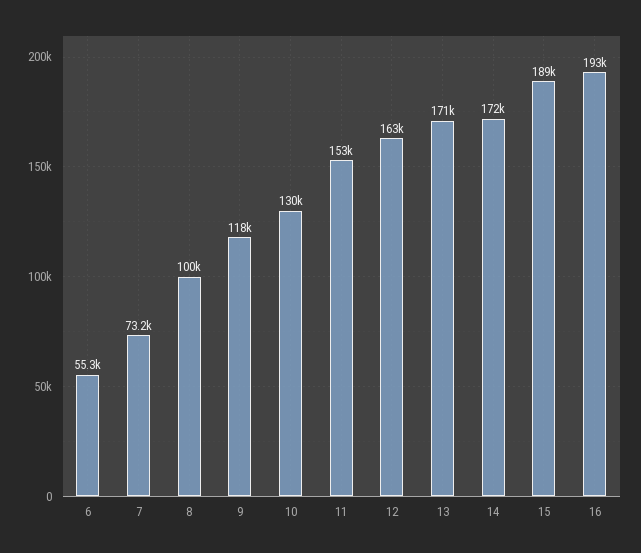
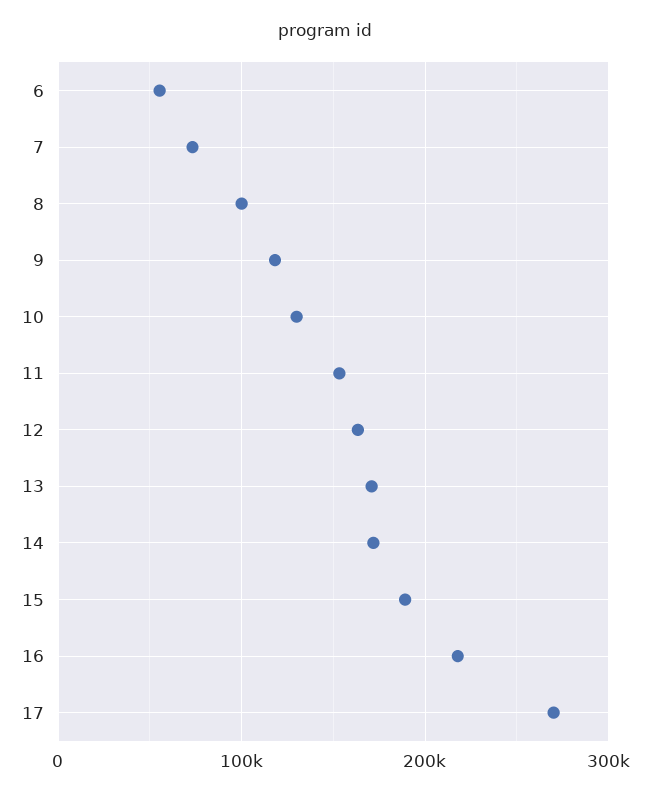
  {
    "6": 55300,
    "7": 73200,
    "8": 100000,
    "9": 118000,
    "10": 130000,
    "11": 153000,
    "12": 163000,
    "13": 171000,
    "14": 172000,
    "15": 189000,
-   "16": 193000
+   "16": 220000,
+   "17": 270000
  }

